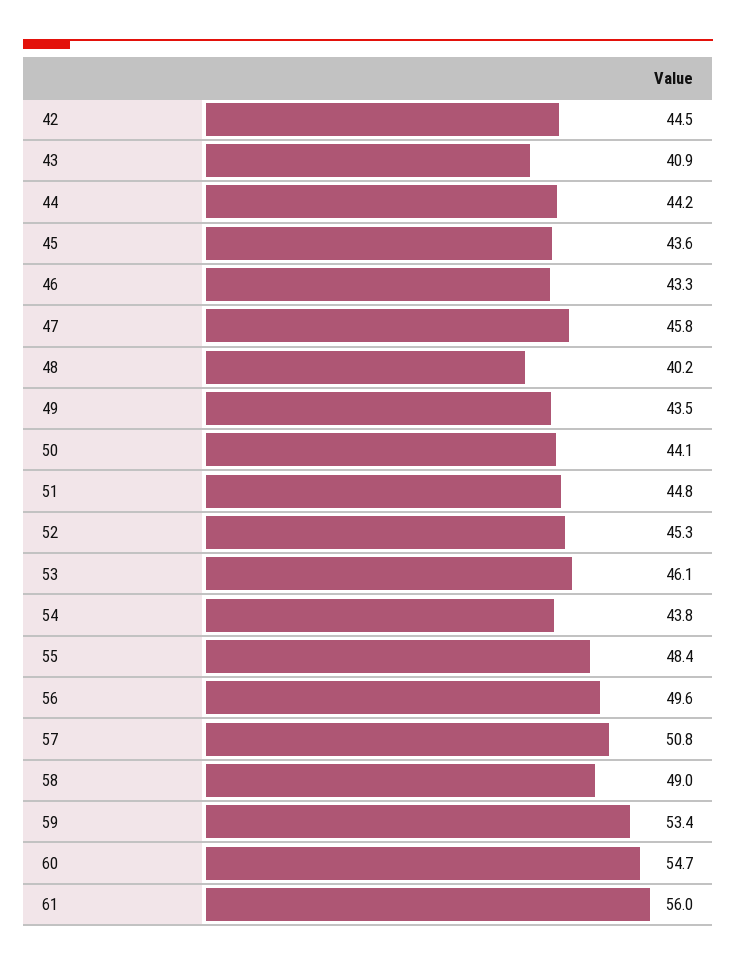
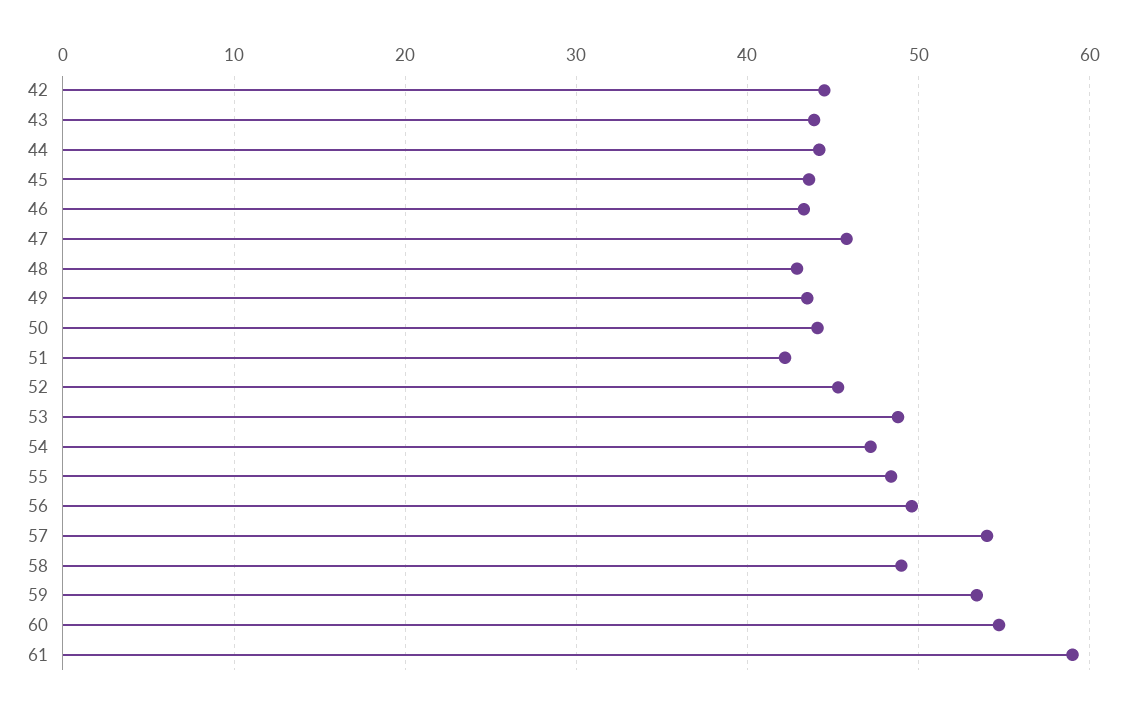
  {
    "42": 44.5,
-   "43": 40.9,
+   "43": 44,
    "44": 44.2,
    "45": 43.6,
    "46": 43.3,
    "47": 45.8,
-   "48": 40.2,
+   "48": 43,
    "49": 43.5,
    "50": 44.1,
-   "51": 44.8,
+   "51": 42,
    "52": 45.3,
-   "53": 46.1,
+   "53": 49,
-   "54": 43.8,
+   "54": 47,
    "55": 48.4,
    "56": 49.6,
-   "57": 50.8,
+   "57": 54,
    "58": 49,
    "59": 53.4,
    "60": 54.7,
-   "61": 56
+   "61": 59
  }

